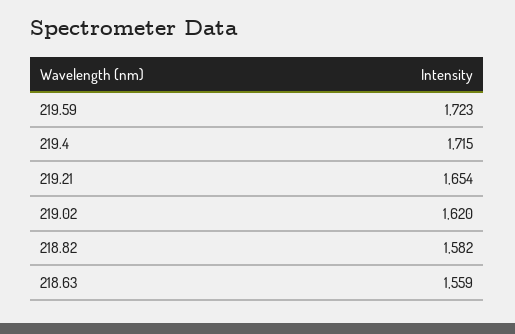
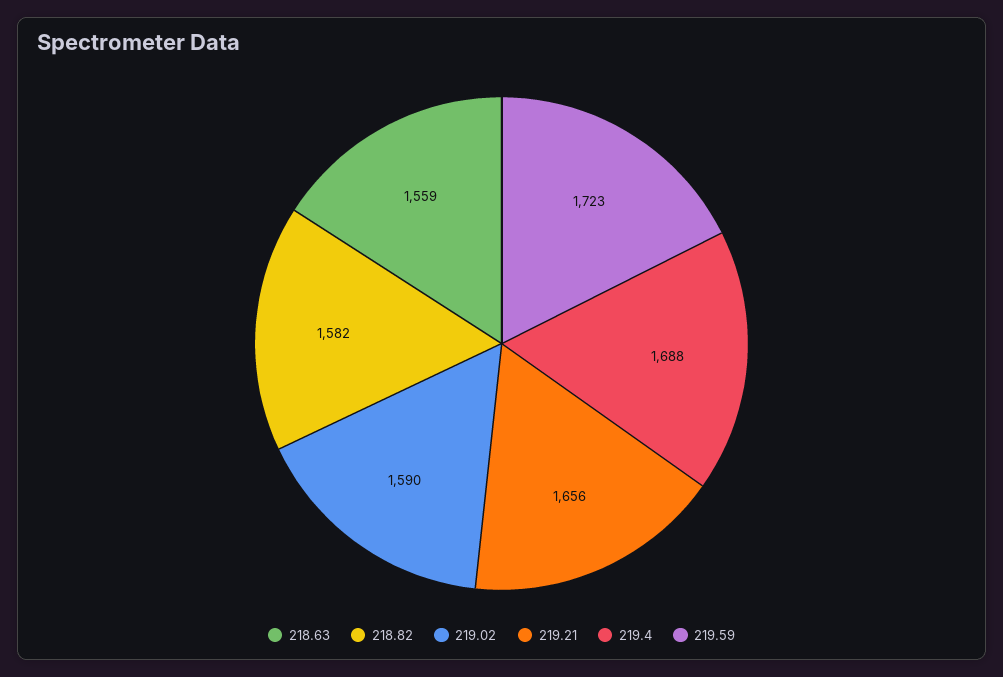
  {
    "219.59": 1723,
-   "219.4": 1715,
+   "219.4": 1688,
-   "219.21": 1654,
+   "219.21": 1656,
-   "219.02": 1620,
+   "219.02": 1590,
    "218.82": 1582,
    "218.63": 1559
  }

